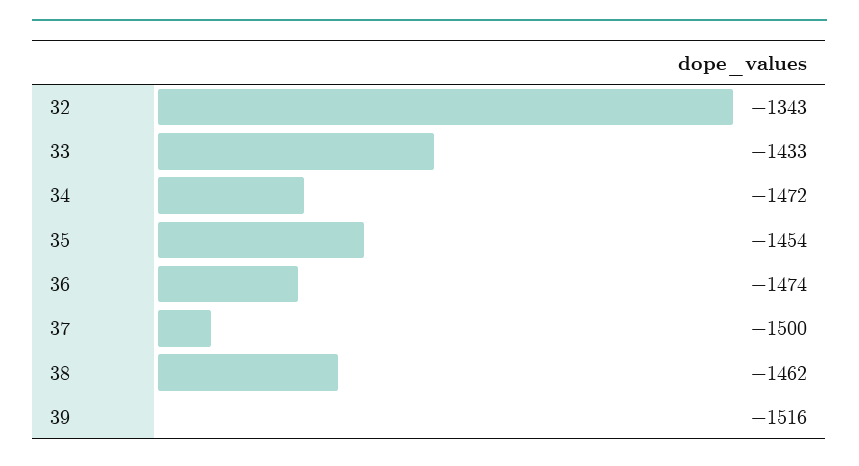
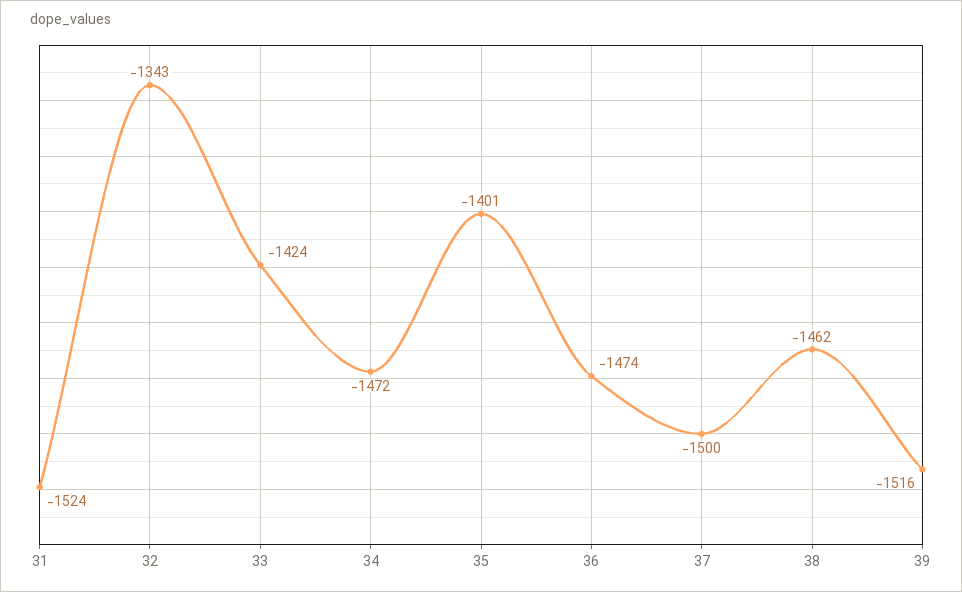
  {
    "32": -1343,
-   "33": -1433,
+   "33": -1424,
    "34": -1472,
-   "35": -1454,
+   "35": -1401,
    "36": -1474,
    "37": -1500,
    "38": -1462,
-   "39": -1516
+   "39": -1516,
+   "31": -1524
  }

